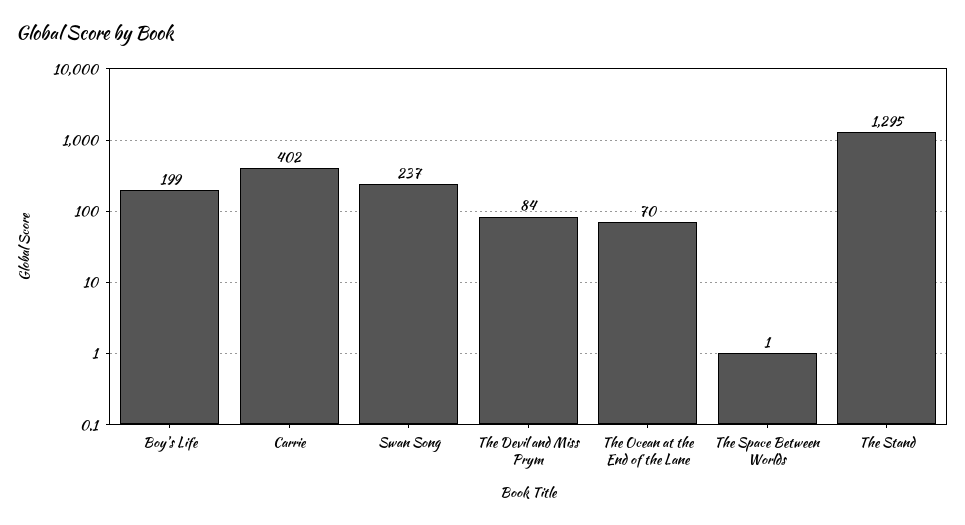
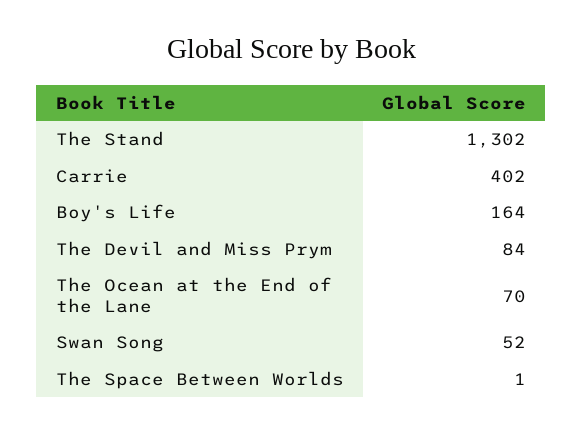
  {
-   "Boy's Life": 199,
+   "Boy's Life": 164,
    "Carrie": 402,
-   "Swan Song": 237,
+   "Swan Song": 52,
    "The Devil and Miss Prym": 84,
    "The Ocean at the End of the Lane": 70,
    "The Space Between Worlds": 1,
-   "The Stand": 1295
+   "The Stand": 1302
  }

